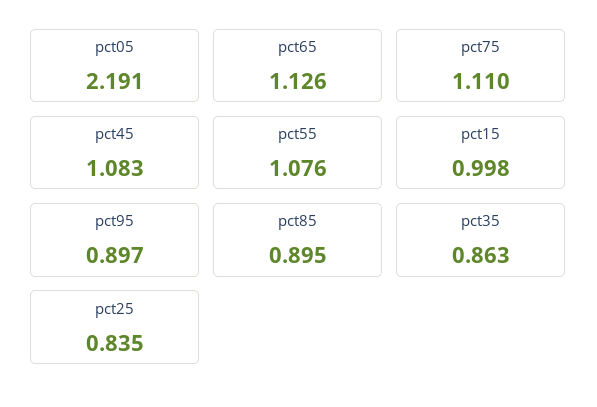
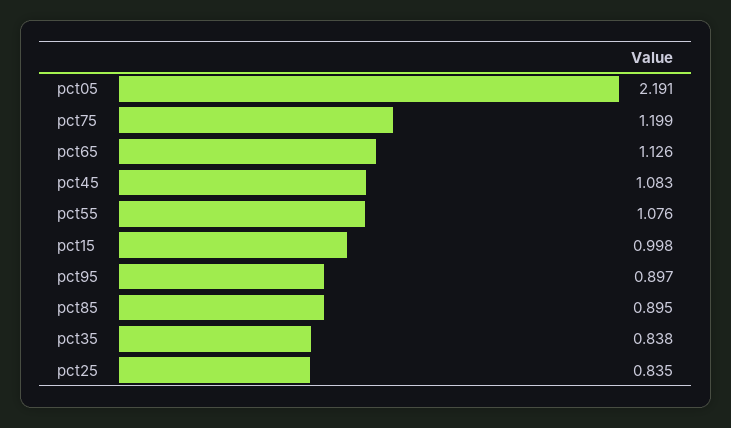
  {
    "pct05": 2.191,
    "pct65": 1.126,
-   "pct75": 1.11,
+   "pct75": 1.199,
    "pct45": 1.083,
    "pct55": 1.076,
    "pct15": 0.998,
    "pct95": 0.897,
    "pct85": 0.895,
-   "pct35": 0.863,
+   "pct35": 0.838,
    "pct25": 0.835
  }

